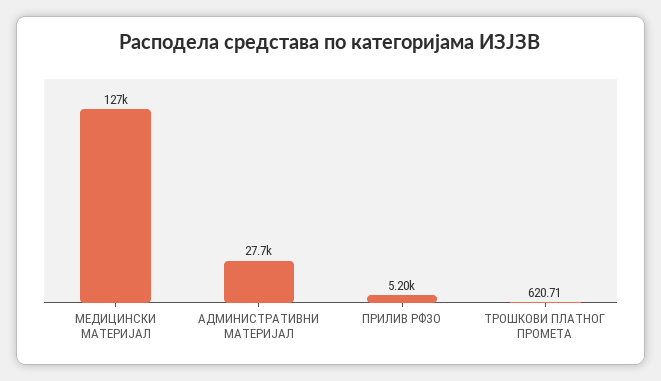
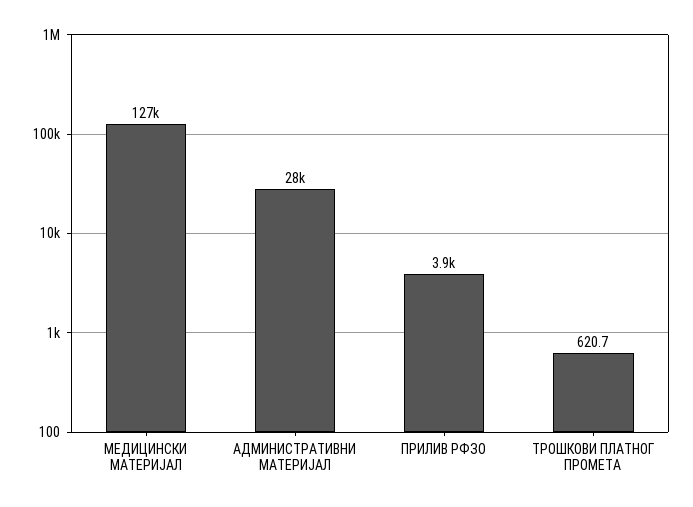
  {
    "МЕДИЦИНСКИ МАТЕРИЈАЛ": 127000,
    "АДМИНИСТРАТИВНИ МАТЕРИЈАЛ": 27700,
-   "ПРИЛИВ РФЗО": 5200,
+   "ПРИЛИВ РФЗО": 3900,
    "ТРОШКОВИ ПЛАТНОГ ПРОМЕТА": 620.71
  }

